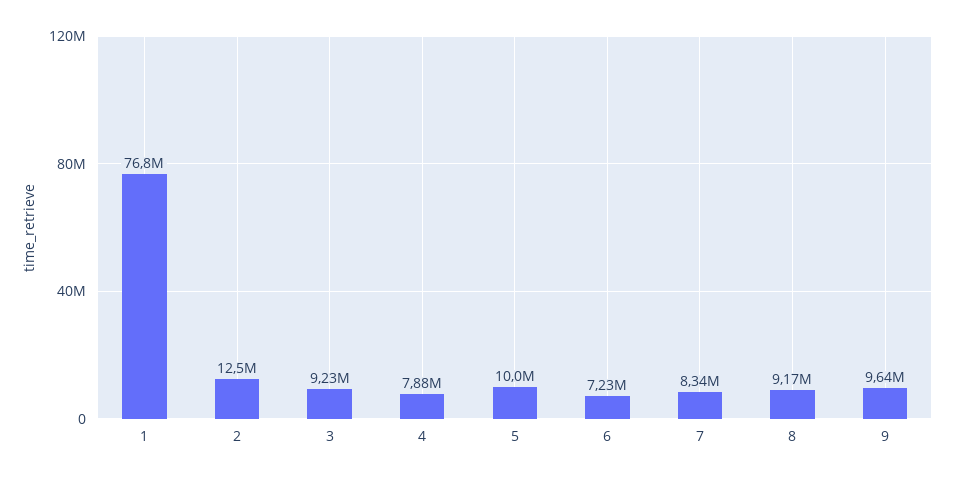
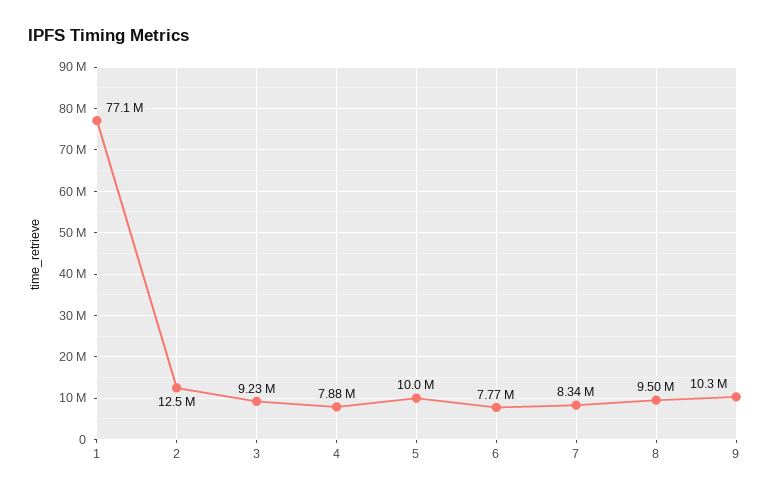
  {
-   "1": 76800000,
+   "1": 77100000,
    "2": 12500000,
    "3": 9230000,
    "4": 7880000,
    "5": 10000000,
-   "6": 7230000,
+   "6": 7770000,
    "7": 8340000,
-   "8": 9170000,
+   "8": 9500000,
-   "9": 9640000
+   "9": 10300000
  }

